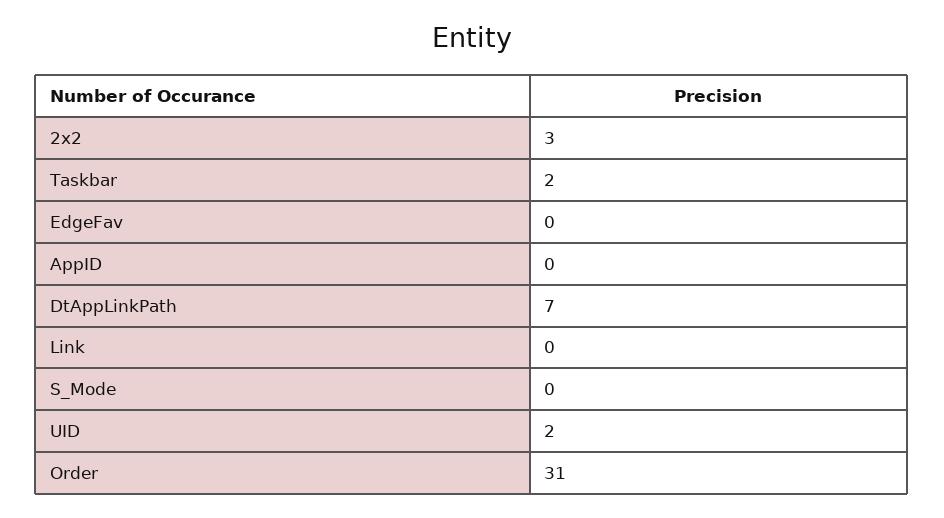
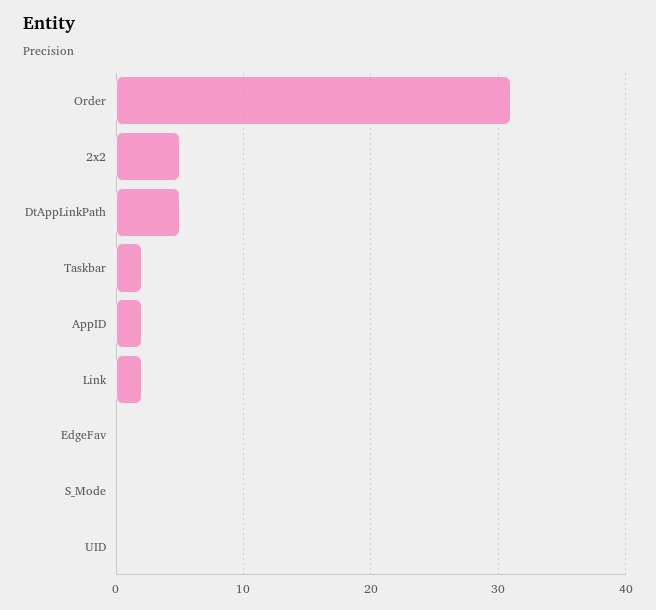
  {
-   "2x2": 3,
+   "2x2": 5,
    "Taskbar": 2,
    "EdgeFav": 0,
-   "AppID": 0,
+   "AppID": 2,
-   "DtAppLinkPath": 7,
+   "DtAppLinkPath": 5,
-   "Link": 0,
+   "Link": 2,
    "S_Mode": 0,
-   "UID": 2,
+   "UID": 0,
    "Order": 31
  }

